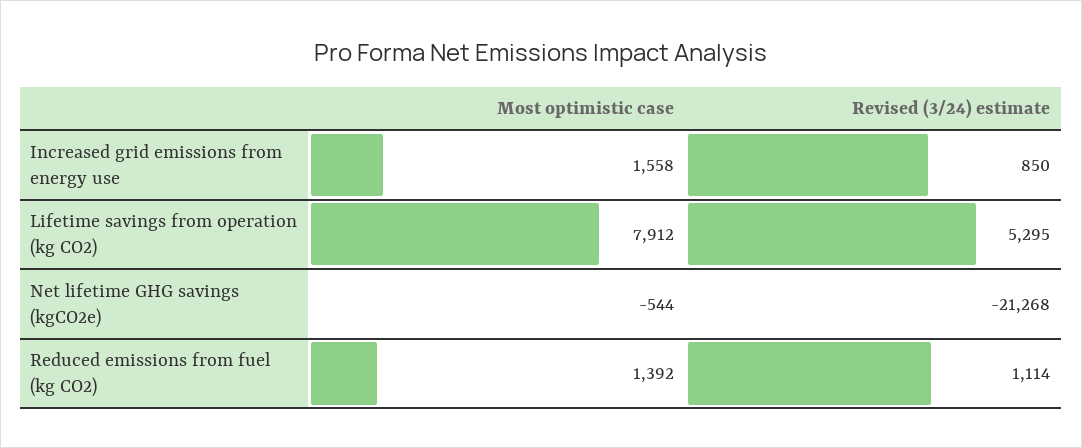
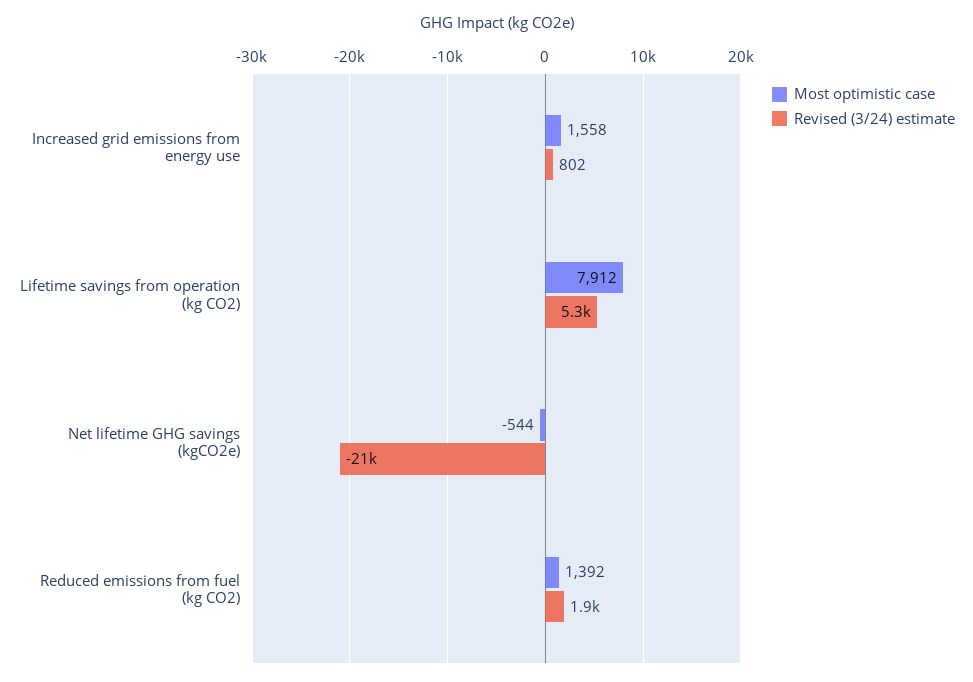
  {
    "Most optimistic case": {
      "Increased grid emissions from energy use": 1558,
      "Lifetime savings from operation (kg CO2)": 7912,
      "Net lifetime GHG savings (kgCO2e)": -544,
      "Reduced emissions from fuel (kg CO2)": 1392
    },
    "Revised (3/24) estimate": {
-     "Increased grid emissions from energy use": 850,
+     "Increased grid emissions from energy use": 802,
      "Lifetime savings from operation (kg CO2)": 5295,
      "Net lifetime GHG savings (kgCO2e)": -21268,
-     "Reduced emissions from fuel (kg CO2)": 1114
+     "Reduced emissions from fuel (kg CO2)": 1900
    }
  }

